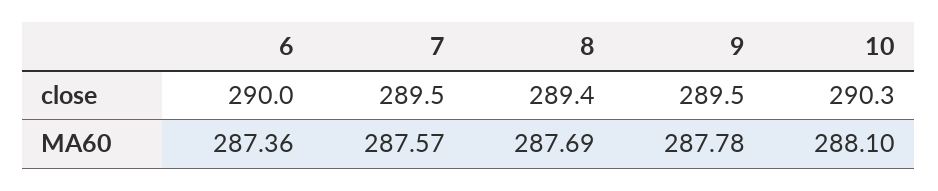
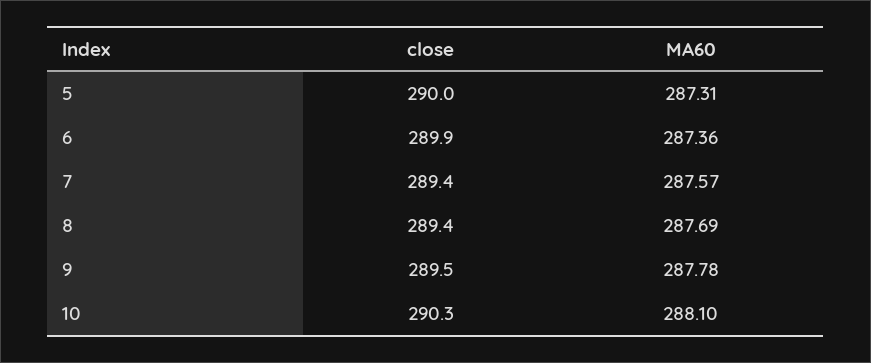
  {
    "6": {
-     "close": 290,
+     "close": 289.9,
      "MA60": 287.36
    },
    "7": {
-     "close": 289.5,
+     "close": 289.4,
      "MA60": 287.57
    },
    "8": {
      "close": 289.4,
      "MA60": 287.69
    },
    "9": {
      "close": 289.5,
      "MA60": 287.78
    },
    "10": {
      "close": 290.3,
      "MA60": 288.1
-   }
+   },
+   "5": {
+     "close": 290,
+     "MA60": 287.31
+   }
  }

